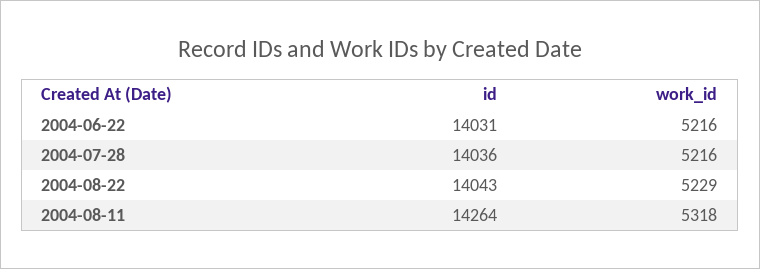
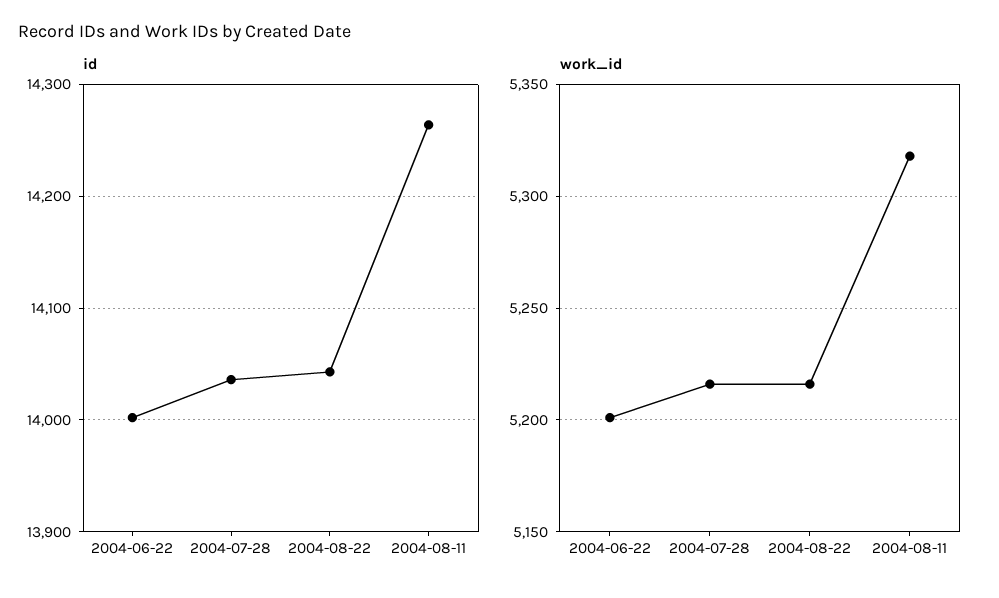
  {
    "id": {
-     "2004-06-22": 14031,
+     "2004-06-22": 14000,
      "2004-07-28": 14036,
      "2004-08-22": 14043,
      "2004-08-11": 14264
    },
    "work_id": {
-     "2004-06-22": 5216,
+     "2004-06-22": 5200,
      "2004-07-28": 5216,
-     "2004-08-22": 5229,
+     "2004-08-22": 5215,
      "2004-08-11": 5318
    }
  }

